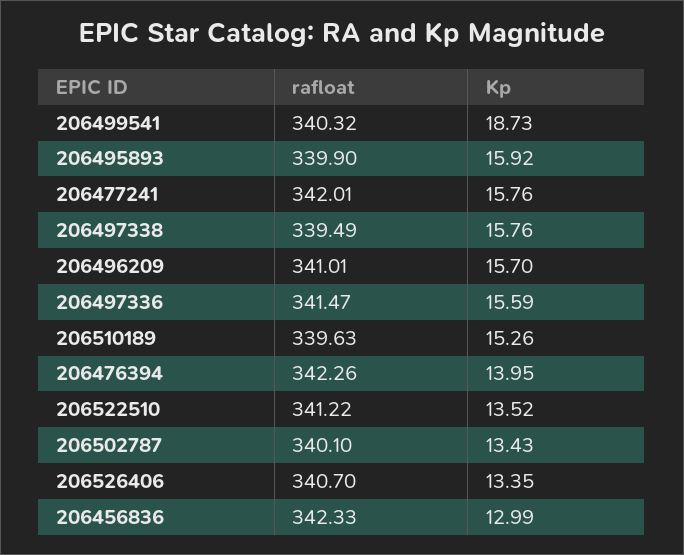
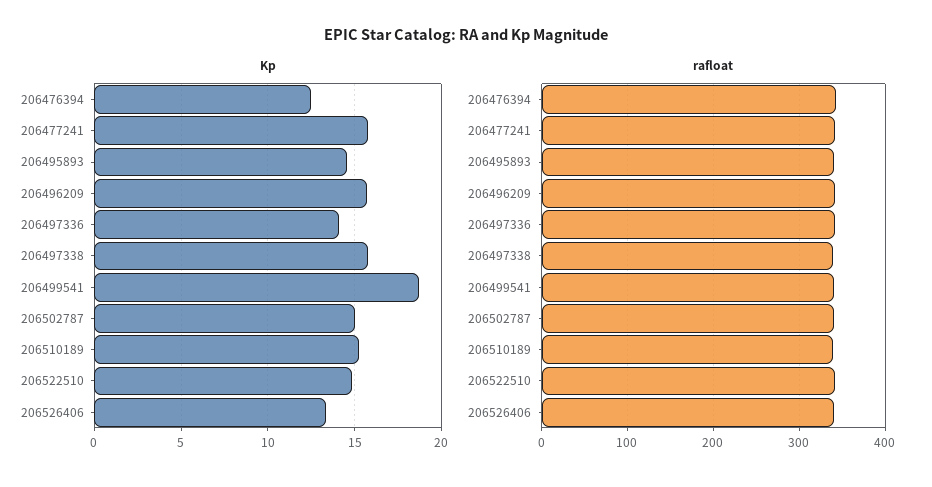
  {
    "rafloat": {
      "206499541": 340.32,
      "206495893": 339.9,
      "206477241": 342.01,
      "206497338": 339.49,
      "206496209": 341.01,
      "206497336": 341.47,
      "206510189": 339.63,
      "206476394": 342.26,
      "206522510": 341.22,
      "206502787": 340.1,
-     "206526406": 340.7,
+     "206526406": 340.7
-     "206456836": 342.33
    },
    "Kp": {
      "206499541": 18.73,
-     "206495893": 15.92,
+     "206495893": 14.5,
      "206477241": 15.76,
      "206497338": 15.76,
      "206496209": 15.7,
-     "206497336": 15.59,
+     "206497336": 14,
      "206510189": 15.26,
-     "206476394": 13.95,
+     "206476394": 12.5,
-     "206522510": 13.52,
+     "206522510": 15,
-     "206502787": 13.43,
+     "206502787": 15,
-     "206526406": 13.35,
+     "206526406": 13.35
-     "206456836": 12.99
    }
  }

